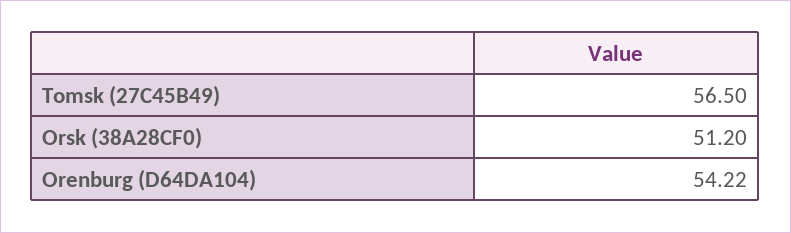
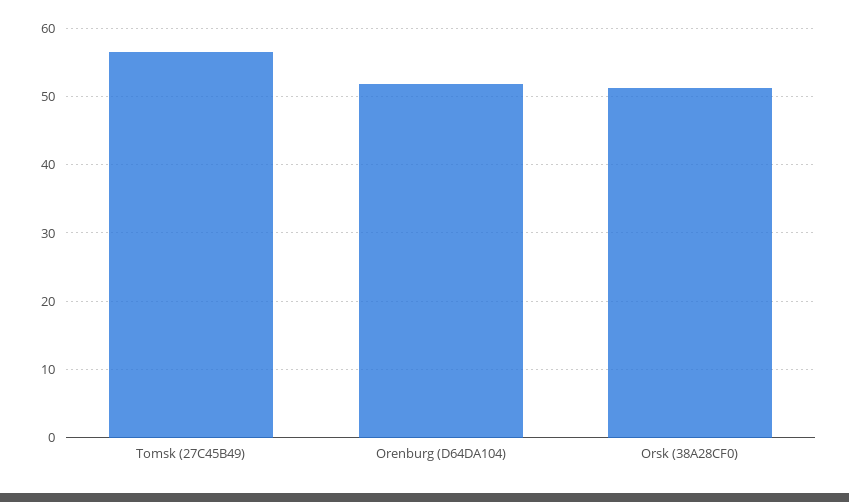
  {
    "Tomsk (27C45B49)": 56.5,
    "Orsk (38A28CF0)": 51.2,
-   "Orenburg (D64DA104)": 54.22
+   "Orenburg (D64DA104)": 52
  }

